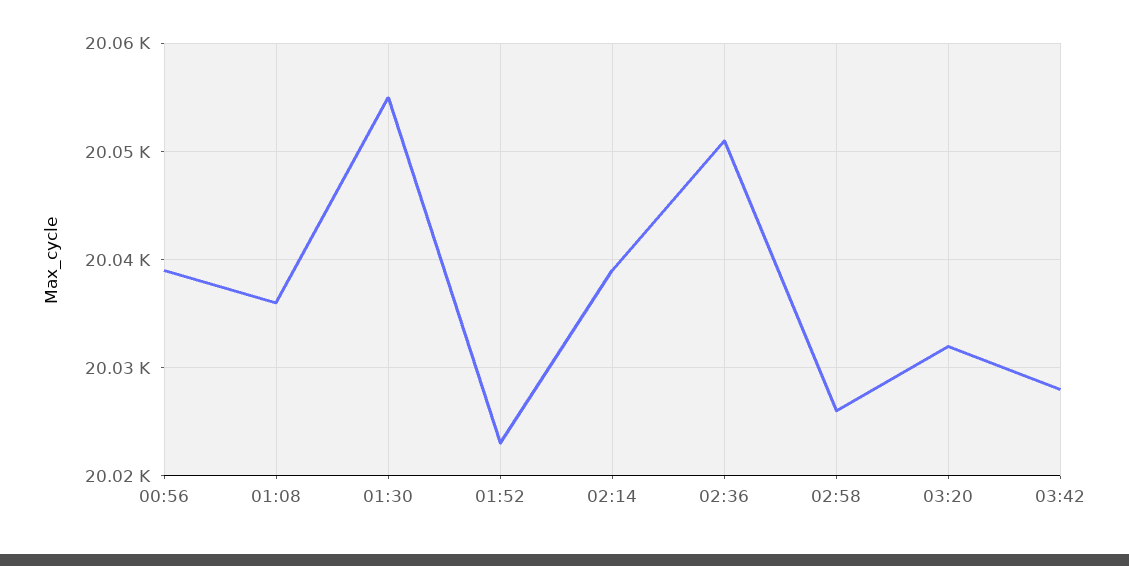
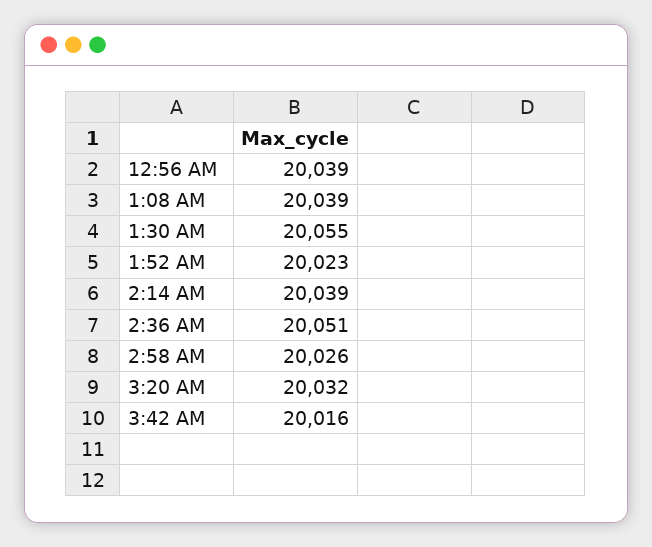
  {
    "00:56": 20039,
-   "01:08": 20036,
+   "01:08": 20039,
    "01:30": 20055,
    "01:52": 20023,
    "02:14": 20039,
    "02:36": 20051,
    "02:58": 20026,
    "03:20": 20032,
-   "03:42": 20028
+   "03:42": 20016
  }

